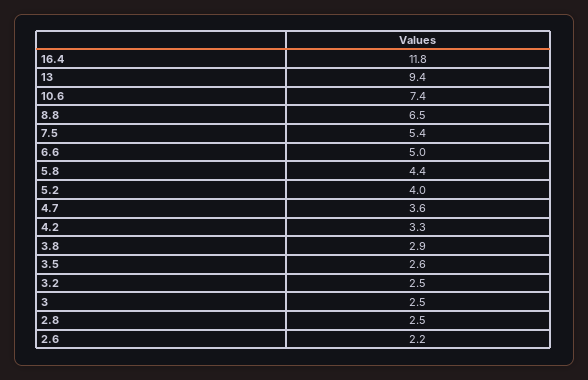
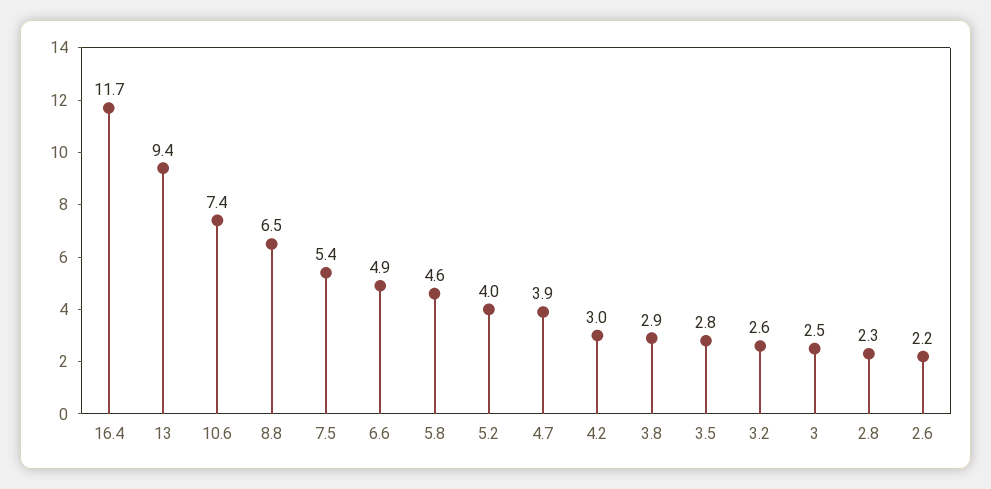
  {
-   "16.4": 11.8,
+   "16.4": 11.7,
    "13": 9.4,
    "10.6": 7.4,
    "8.8": 6.5,
    "7.5": 5.4,
-   "6.6": 5,
+   "6.6": 4.9,
-   "5.8": 4.4,
+   "5.8": 4.6,
    "5.2": 4,
-   "4.7": 3.6,
+   "4.7": 3.9,
-   "4.2": 3.3,
+   "4.2": 3,
    "3.8": 2.9,
-   "3.5": 2.6,
+   "3.5": 2.8,
-   "3.2": 2.5,
+   "3.2": 2.6,
    "3": 2.5,
-   "2.8": 2.5,
+   "2.8": 2.3,
    "2.6": 2.2
  }

